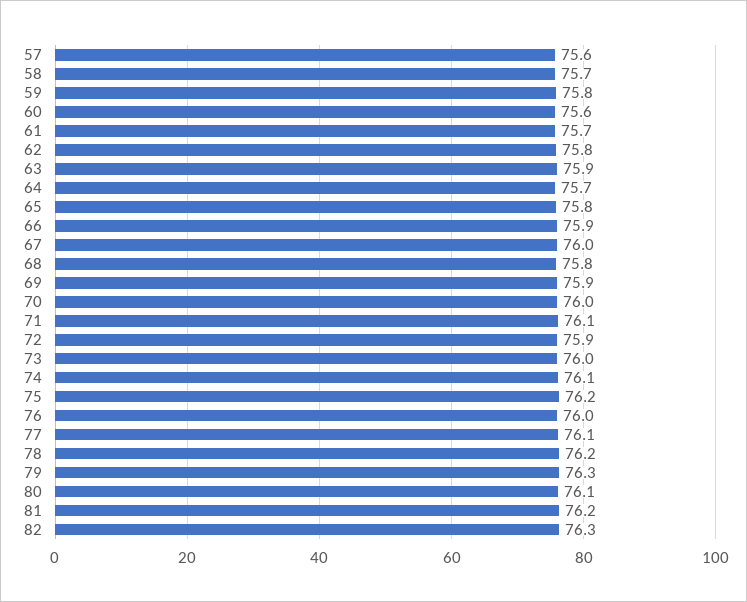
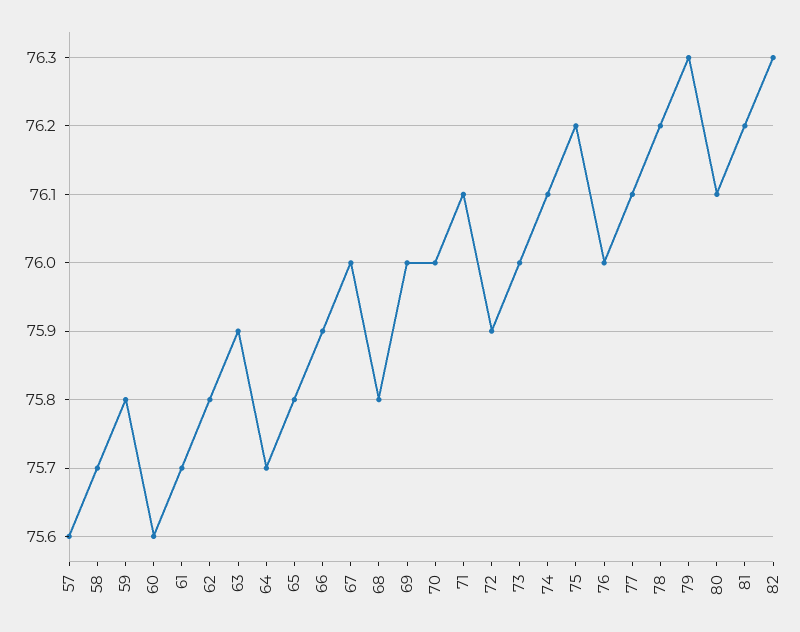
  {
    "57": 75.6,
    "58": 75.7,
    "59": 75.8,
    "60": 75.6,
    "61": 75.7,
    "62": 75.8,
    "63": 75.9,
    "64": 75.7,
    "65": 75.8,
    "66": 75.9,
    "67": 76,
    "68": 75.8,
-   "69": 75.9,
+   "69": 76,
    "70": 76,
    "71": 76.1,
    "72": 75.9,
    "73": 76,
    "74": 76.1,
    "75": 76.2,
    "76": 76,
    "77": 76.1,
    "78": 76.2,
    "79": 76.3,
    "80": 76.1,
    "81": 76.2,
    "82": 76.3
  }

